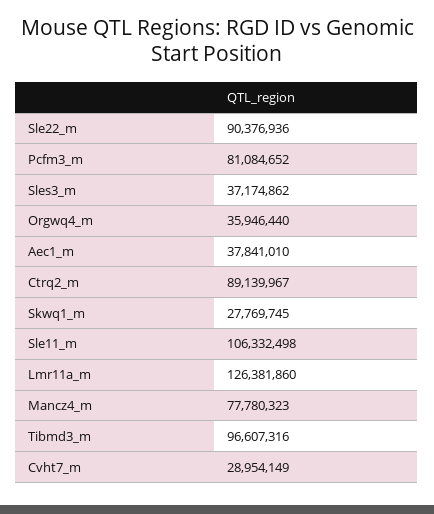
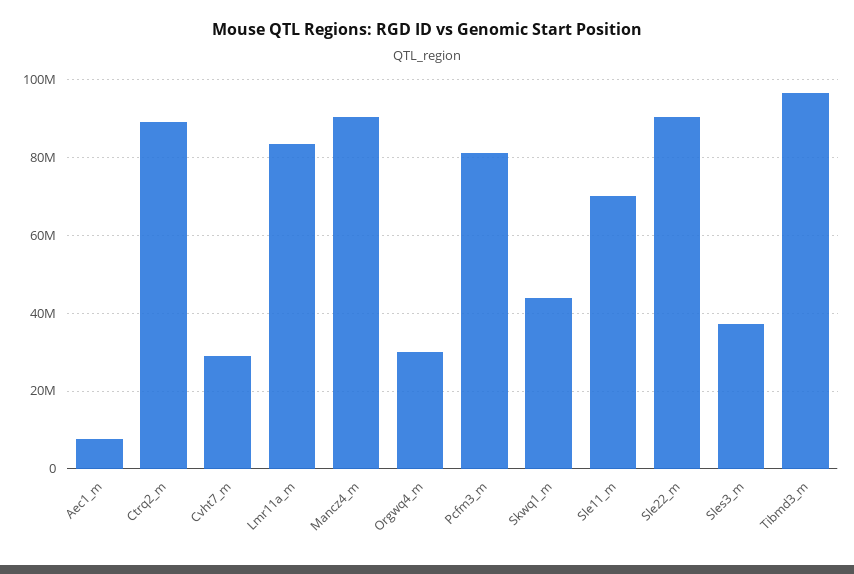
  {
    "Sle22_m": 90376936,
    "Pcfm3_m": 81084652,
    "Sles3_m": 37174862,
-   "Orgwq4_m": 35946440,
+   "Orgwq4_m": 30000000,
-   "Aec1_m": 37841010,
+   "Aec1_m": 8000000,
    "Ctrq2_m": 89139967,
-   "Skwq1_m": 27769745,
+   "Skwq1_m": 44000000,
-   "Sle11_m": 106332498,
+   "Sle11_m": 70000000,
-   "Lmr11a_m": 126381860,
+   "Lmr11a_m": 84000000,
-   "Mancz4_m": 77780323,
+   "Mancz4_m": 90000000,
    "Tibmd3_m": 96607316,
    "Cvht7_m": 28954149
  }

